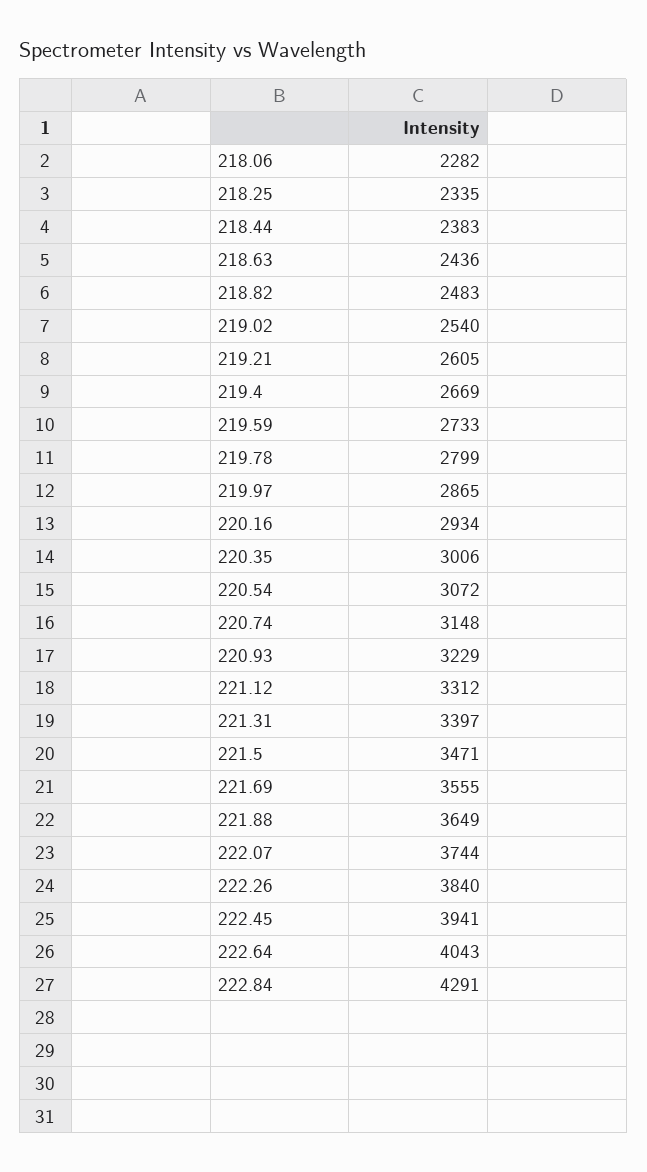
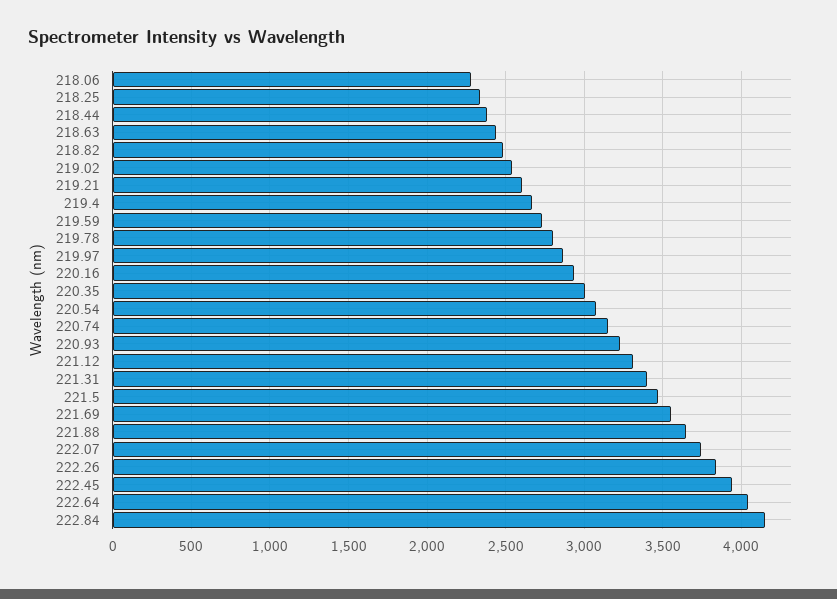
  {
    "218.06": 2282,
    "218.25": 2335,
    "218.44": 2383,
    "218.63": 2436,
    "218.82": 2483,
    "219.02": 2540,
    "219.21": 2605,
    "219.4": 2669,
    "219.59": 2733,
    "219.78": 2799,
    "219.97": 2865,
    "220.16": 2934,
    "220.35": 3006,
    "220.54": 3072,
    "220.74": 3148,
    "220.93": 3229,
    "221.12": 3312,
    "221.31": 3397,
    "221.5": 3471,
    "221.69": 3555,
    "221.88": 3649,
    "222.07": 3744,
    "222.26": 3840,
    "222.45": 3941,
    "222.64": 4043,
-   "222.84": 4291
+   "222.84": 4150
  }

